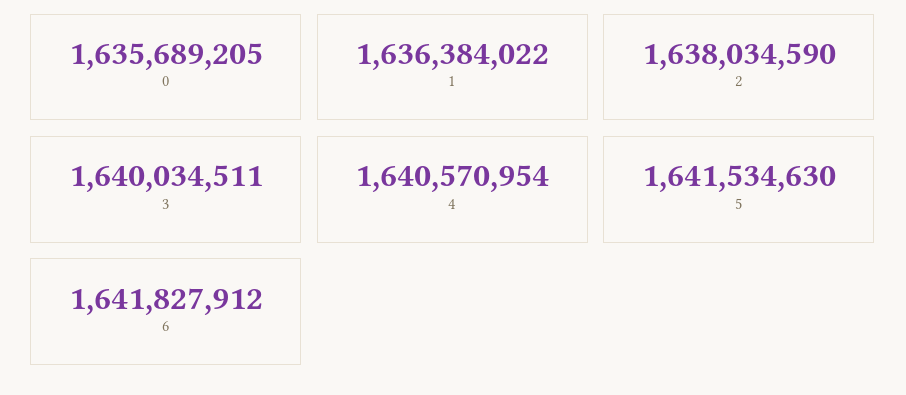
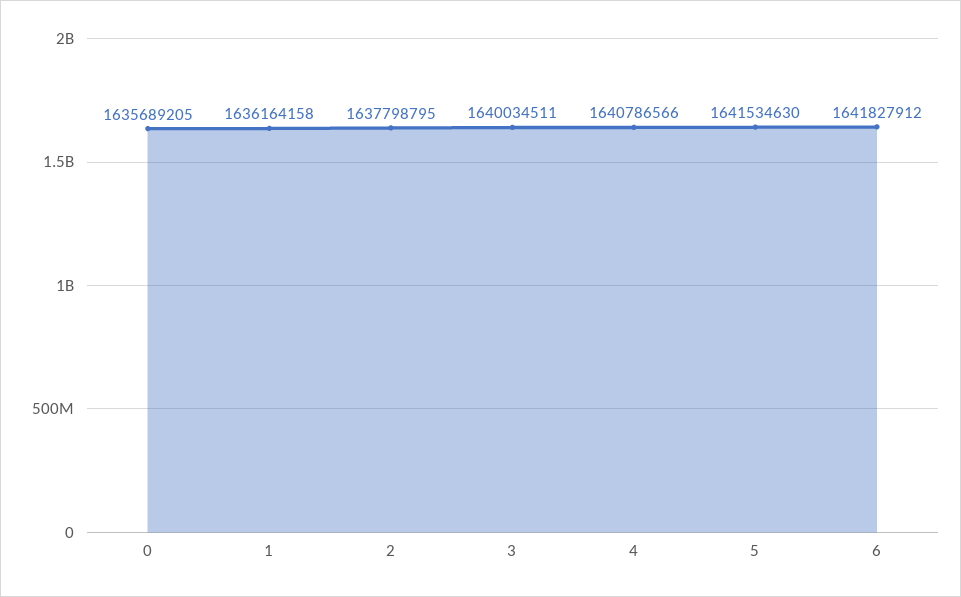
  {
    "0": 1635689205,
-   "1": 1636384022,
+   "1": 1636164158,
-   "2": 1638034590,
+   "2": 1637798795,
    "3": 1640034511,
-   "4": 1640570954,
+   "4": 1640786566,
    "5": 1641534630,
    "6": 1641827912
  }

